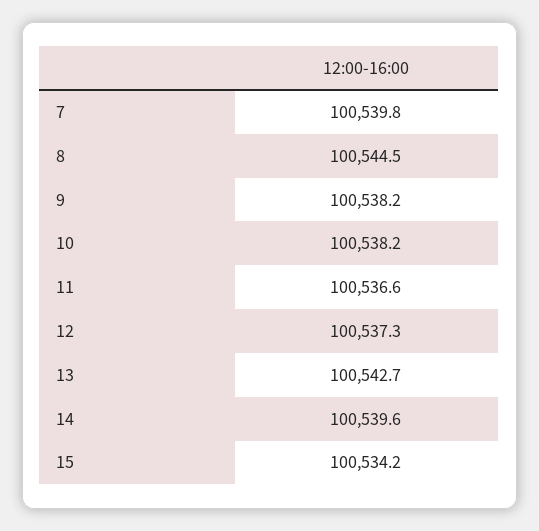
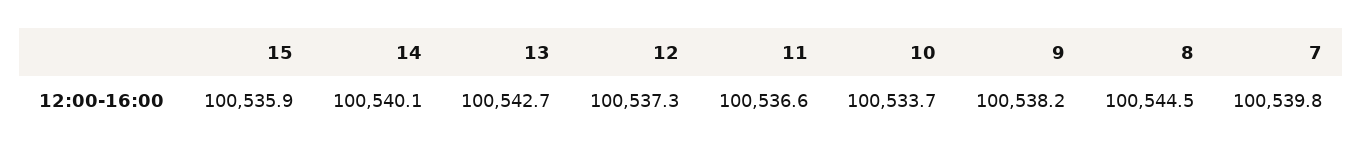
  {
    "7": 100539.8,
    "8": 100544.5,
    "9": 100538.2,
-   "10": 100538.2,
+   "10": 100533.7,
    "11": 100536.6,
    "12": 100537.3,
    "13": 100542.7,
-   "14": 100539.6,
+   "14": 100540.1,
-   "15": 100534.2
+   "15": 100535.9
  }

